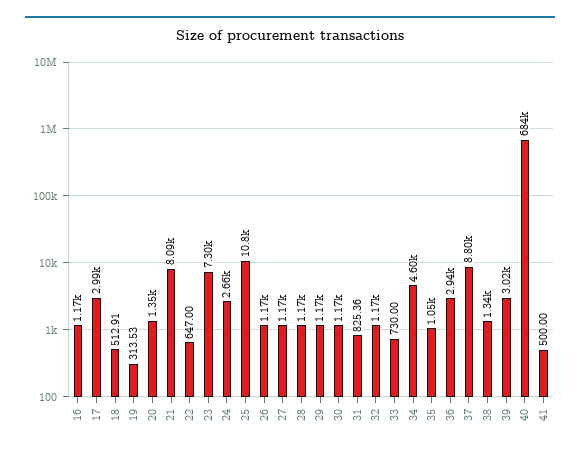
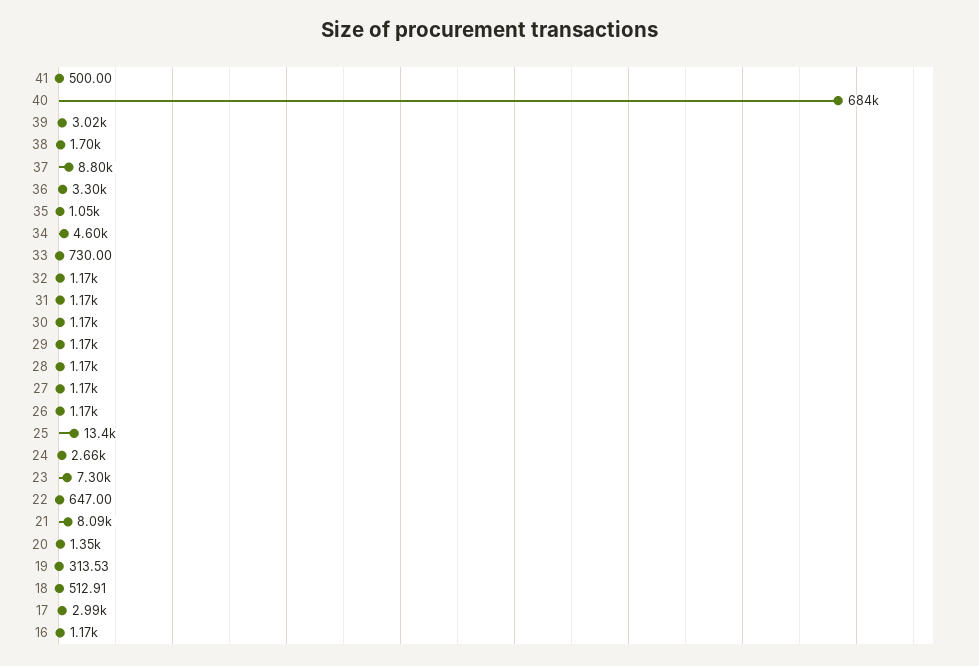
  {
    "16": 1170,
    "17": 2990,
    "18": 512.91,
    "19": 313.53,
    "20": 1350,
    "21": 8090,
    "22": 647,
    "23": 7300,
    "24": 2660,
-   "25": 10800,
+   "25": 13400,
    "26": 1170,
    "27": 1170,
    "28": 1170,
    "29": 1170,
    "30": 1170,
-   "31": 825.36,
+   "31": 1170,
    "32": 1170,
    "33": 730,
    "34": 4600,
    "35": 1050,
-   "36": 2940,
+   "36": 3300,
    "37": 8800,
-   "38": 1340,
+   "38": 1700,
    "39": 3020,
    "40": 684000,
    "41": 500
  }

